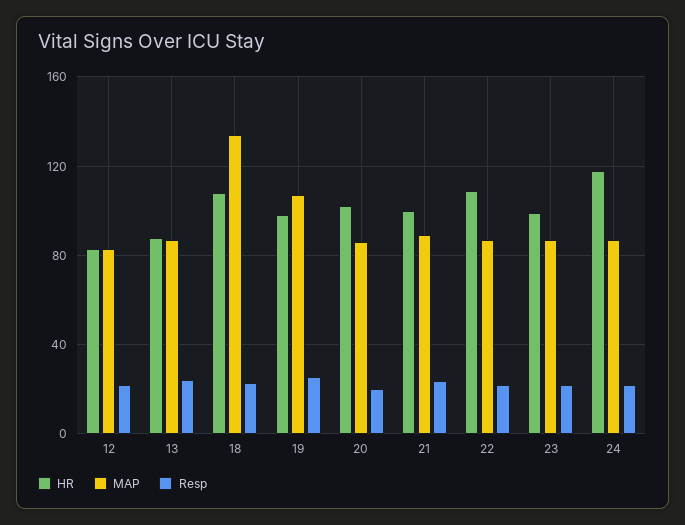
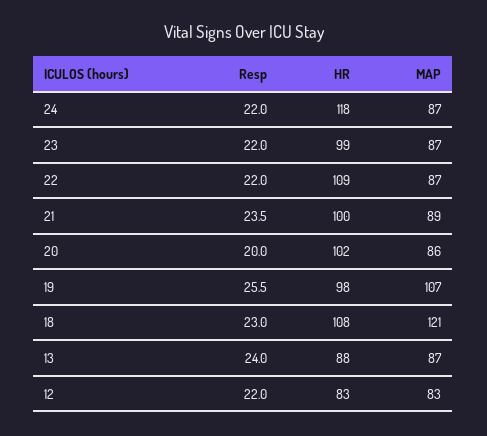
  {
    "HR": {
      "12": 83,
      "13": 88,
      "18": 108,
      "19": 98,
      "20": 102,
      "21": 100,
      "22": 109,
      "23": 99,
      "24": 118
    },
    "MAP": {
      "12": 83,
      "13": 87,
-     "18": 135,
+     "18": 121,
      "19": 107,
      "20": 86,
      "21": 89,
      "22": 87,
      "23": 87,
      "24": 87
    },
    "Resp": {
      "12": 22,
      "13": 24,
      "18": 23,
      "19": 25.5,
      "20": 20,
      "21": 23.5,
      "22": 22,
      "23": 22,
      "24": 22
    }
  }

